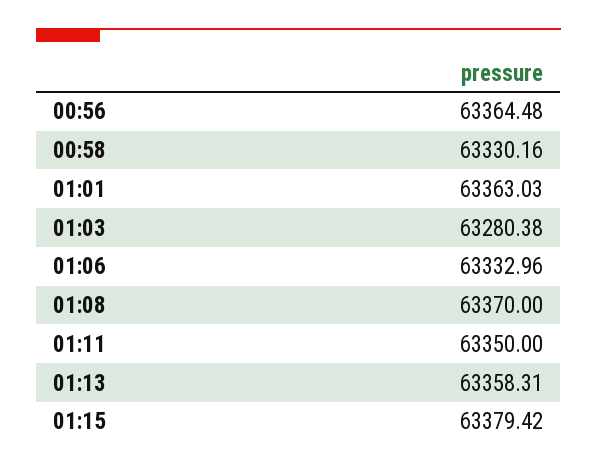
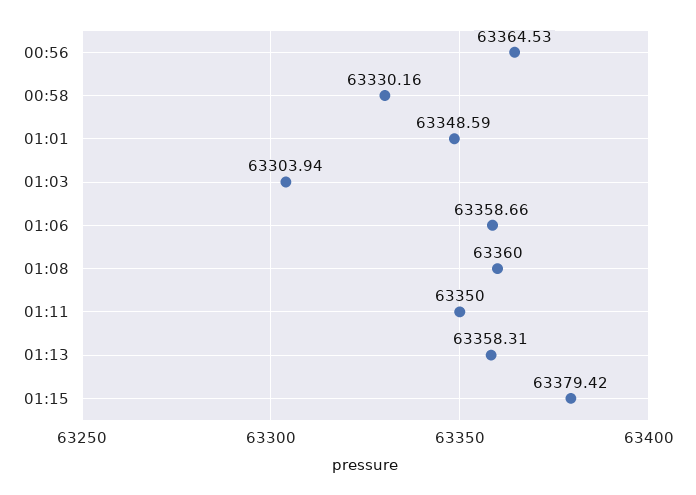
  {
-   "00:56": 63364.48,
+   "00:56": 63364.53,
    "00:58": 63330.16,
-   "01:01": 63363.03,
+   "01:01": 63348.59,
-   "01:03": 63280.38,
+   "01:03": 63303.94,
-   "01:06": 63332.96,
+   "01:06": 63358.66,
-   "01:08": 63370,
+   "01:08": 63360,
    "01:11": 63350,
    "01:13": 63358.31,
    "01:15": 63379.42
  }

